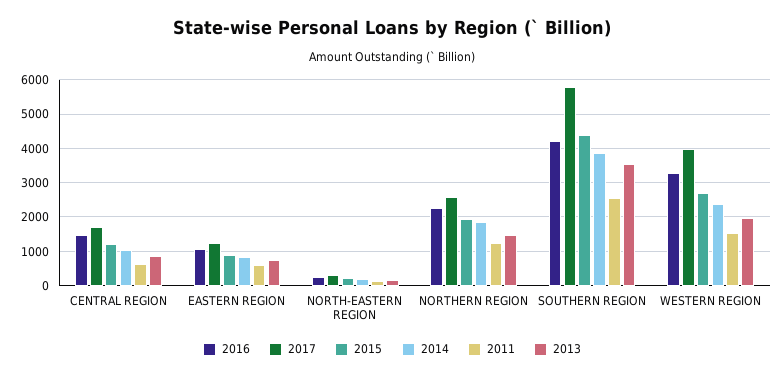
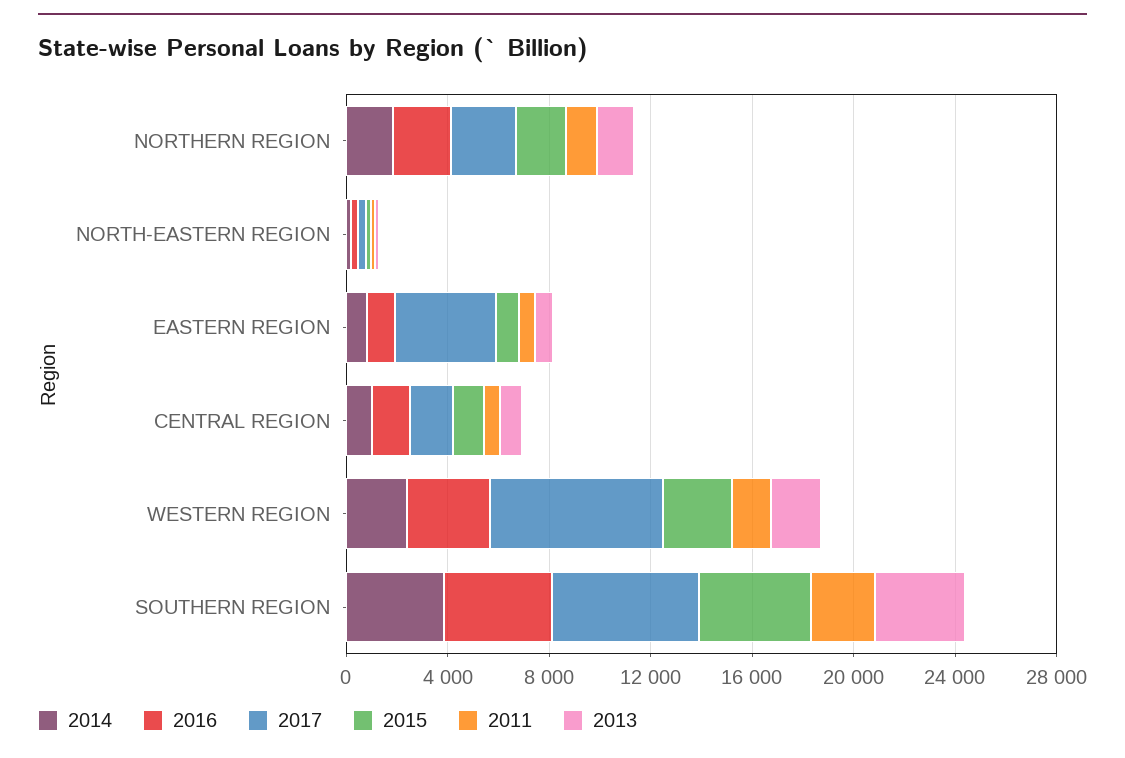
  {
    "2016": {
      "CENTRAL REGION": 1400,
      "EASTERN REGION": 1000,
      "NORTH-EASTERN REGION": 200,
      "NORTHERN REGION": 2200,
      "SOUTHERN REGION": 4200,
      "WESTERN REGION": 3200
    },
    "2017": {
      "CENTRAL REGION": 1800,
-     "EASTERN REGION": 1200,
+     "EASTERN REGION": 4000,
      "NORTH-EASTERN REGION": 400,
      "NORTHERN REGION": 2600,
      "SOUTHERN REGION": 5800,
-     "WESTERN REGION": 4000
+     "WESTERN REGION": 7000
    },
    "2015": {
      "CENTRAL REGION": 1200,
      "EASTERN REGION": 1000,
      "NORTH-EASTERN REGION": 200,
      "NORTHERN REGION": 2000,
      "SOUTHERN REGION": 4400,
      "WESTERN REGION": 2800
    },
    "2014": {
      "CENTRAL REGION": 1000,
      "EASTERN REGION": 800,
      "NORTH-EASTERN REGION": 200,
      "NORTHERN REGION": 1800,
      "SOUTHERN REGION": 3800,
      "WESTERN REGION": 2400
    },
    "2011": {
      "CENTRAL REGION": 600,
      "EASTERN REGION": 600,
      "NORTH-EASTERN REGION": 200,
      "NORTHERN REGION": 1200,
      "SOUTHERN REGION": 2600,
      "WESTERN REGION": 1600
    },
    "2013": {
      "CENTRAL REGION": 800,
      "EASTERN REGION": 800,
      "NORTH-EASTERN REGION": 200,
      "NORTHERN REGION": 1400,
      "SOUTHERN REGION": 3600,
      "WESTERN REGION": 2000
    }
  }

